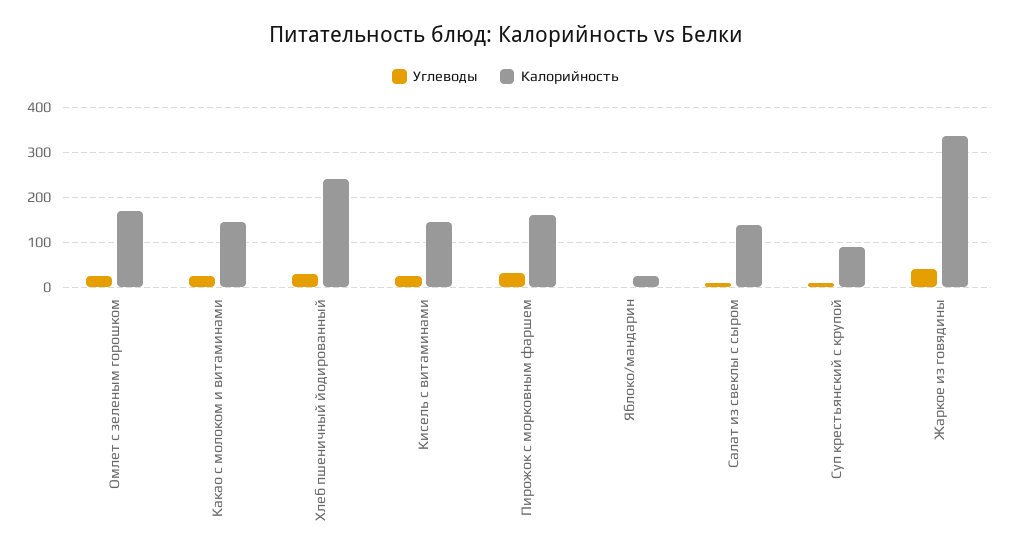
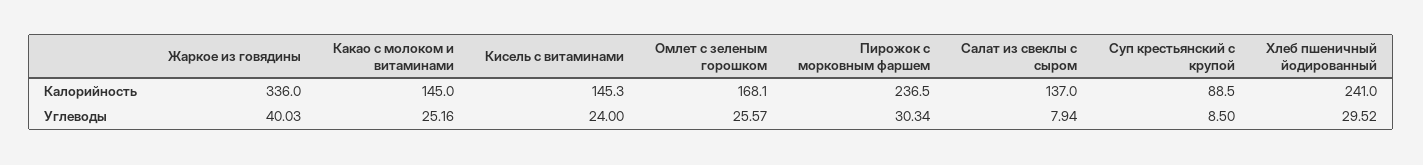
  {
    "Углеводы": {
      "Омлет с зеленым горошком": 25.57,
      "Какао с молоком и витаминами": 25.16,
      "Хлеб пшеничный йодированный": 29.52,
      "Кисель с витаминами": 24,
      "Пирожок с морковным фаршем": 30.34,
-     "Яблоко/мандарин": 0,
      "Салат из свеклы с сыром": 7.94,
      "Суп крестьянский с крупой": 8.5,
      "Жаркое из говядины": 40.03
    },
    "Калорийность": {
      "Омлет с зеленым горошком": 168.1,
      "Какао с молоком и витаминами": 145,
      "Хлеб пшеничный йодированный": 241,
      "Кисель с витаминами": 145.3,
-     "Пирожок с морковным фаршем": 160,
+     "Пирожок с морковным фаршем": 236.5,
-     "Яблоко/мандарин": 20,
      "Салат из свеклы с сыром": 137,
      "Суп крестьянский с крупой": 88.5,
      "Жаркое из говядины": 336
    }
  }

